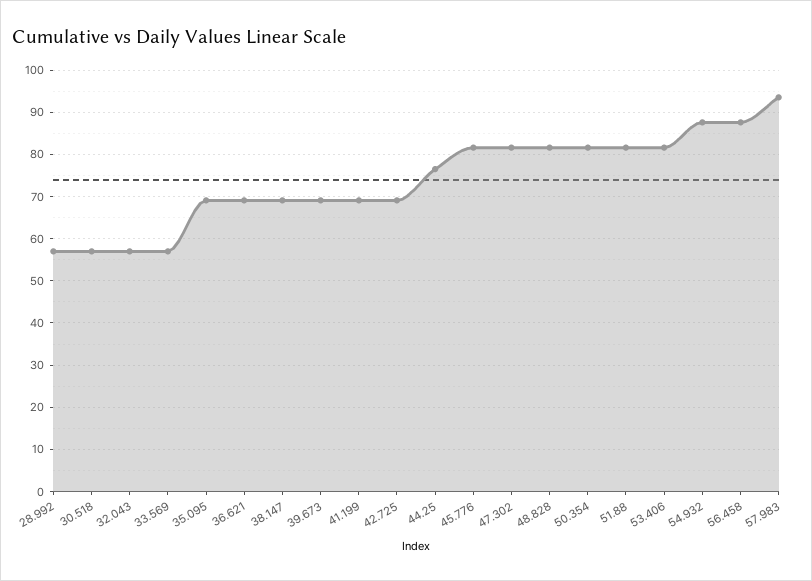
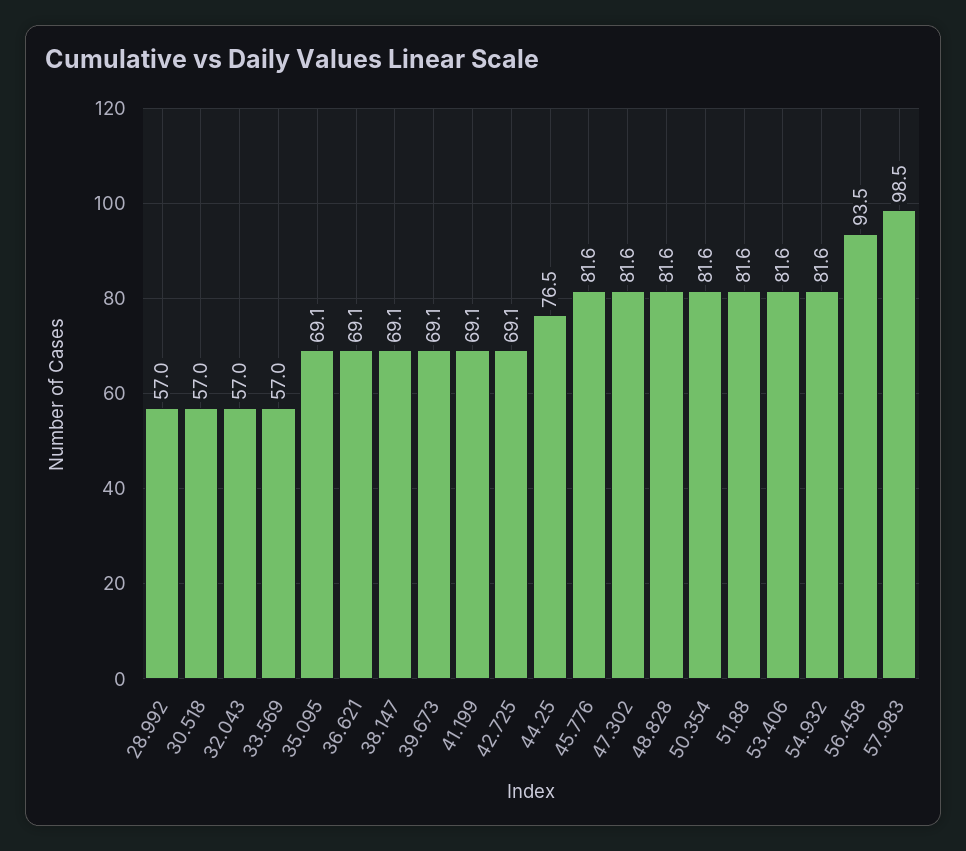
  {
    "28.992": 57,
    "30.518": 57,
    "32.043": 57,
    "33.569": 57,
    "35.095": 69.1,
    "36.621": 69.1,
    "38.147": 69.1,
    "39.673": 69.1,
    "41.199": 69.1,
    "42.725": 69.1,
    "44.25": 76.5,
    "45.776": 81.6,
    "47.302": 81.6,
    "48.828": 81.6,
    "50.354": 81.6,
    "51.88": 81.6,
    "53.406": 81.6,
-   "54.932": 88,
+   "54.932": 81.6,
-   "56.458": 88,
+   "56.458": 93.5,
-   "57.983": 94
+   "57.983": 98.5
  }

